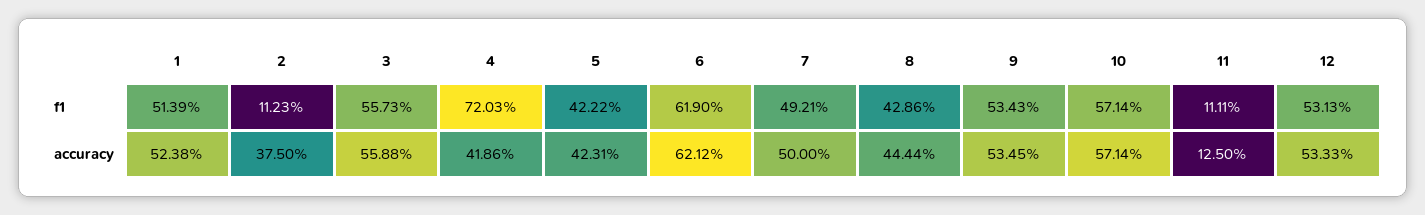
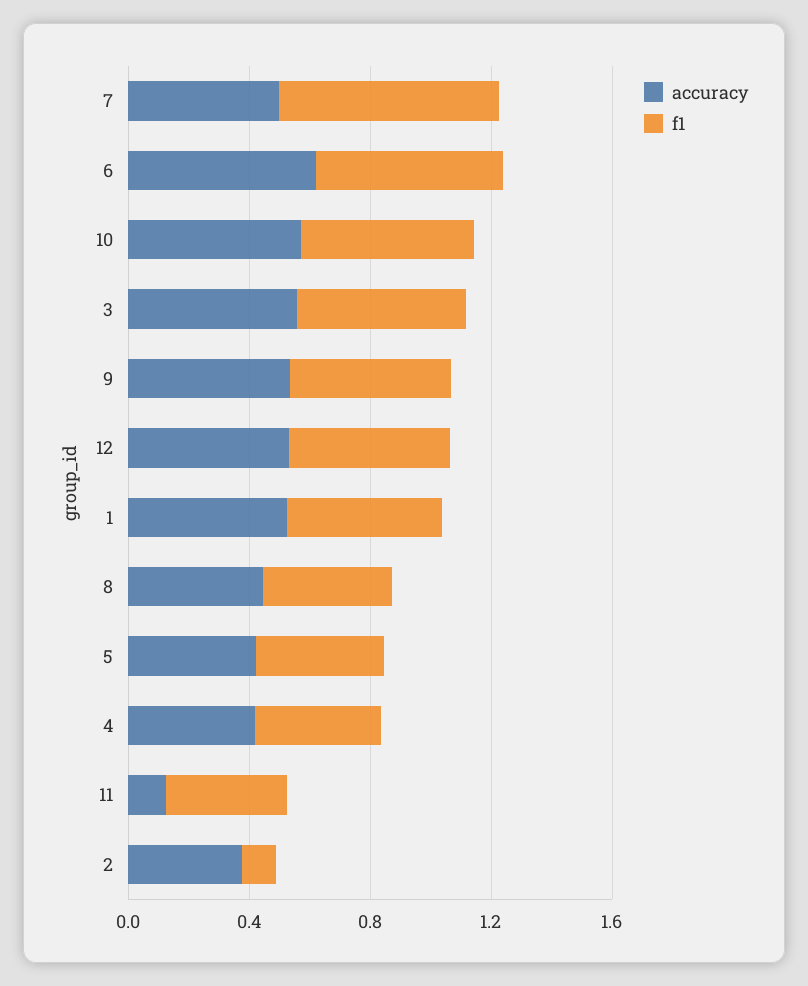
  {
    "f1": {
      "1": 0.5139,
      "2": 0.1123,
      "3": 0.5573,
-     "4": 0.7203,
+     "4": 0.4,
      "5": 0.4222,
      "6": 0.619,
-     "7": 0.4921,
+     "7": 0.7,
      "8": 0.4286,
      "9": 0.5343,
      "10": 0.5714,
-     "11": 0.1111,
+     "11": 0.4,
      "12": 0.5313
    },
    "accuracy": {
      "1": 0.5238,
      "2": 0.375,
      "3": 0.5588,
      "4": 0.4186,
      "5": 0.4231,
      "6": 0.6212,
      "7": 0.5,
      "8": 0.4444,
      "9": 0.5345,
      "10": 0.5714,
      "11": 0.125,
      "12": 0.5333
    }
  }

